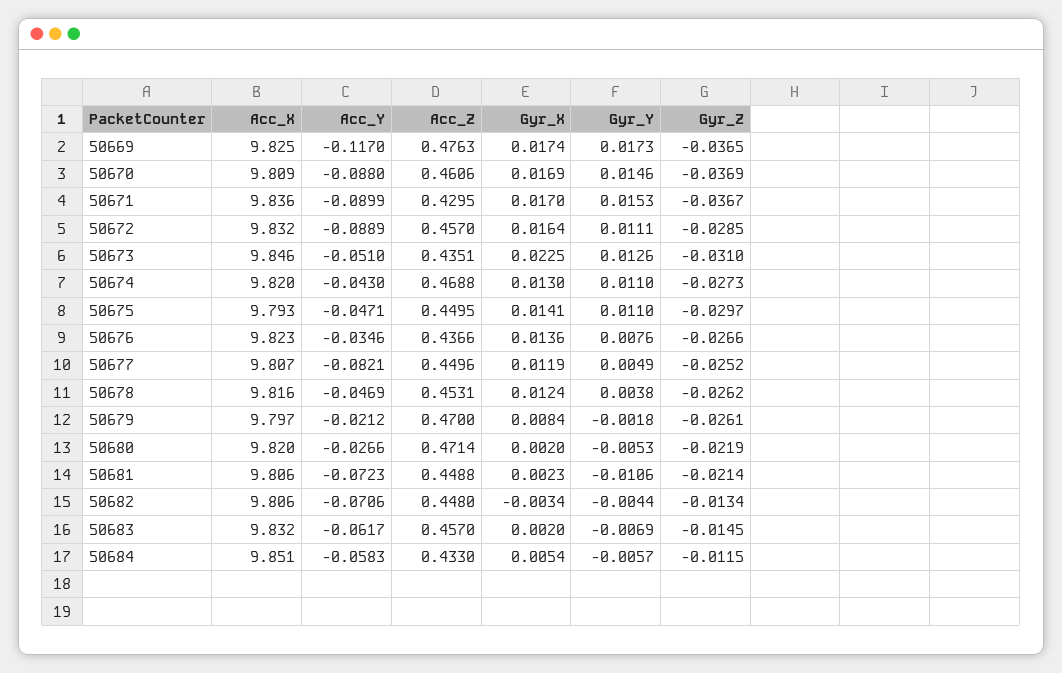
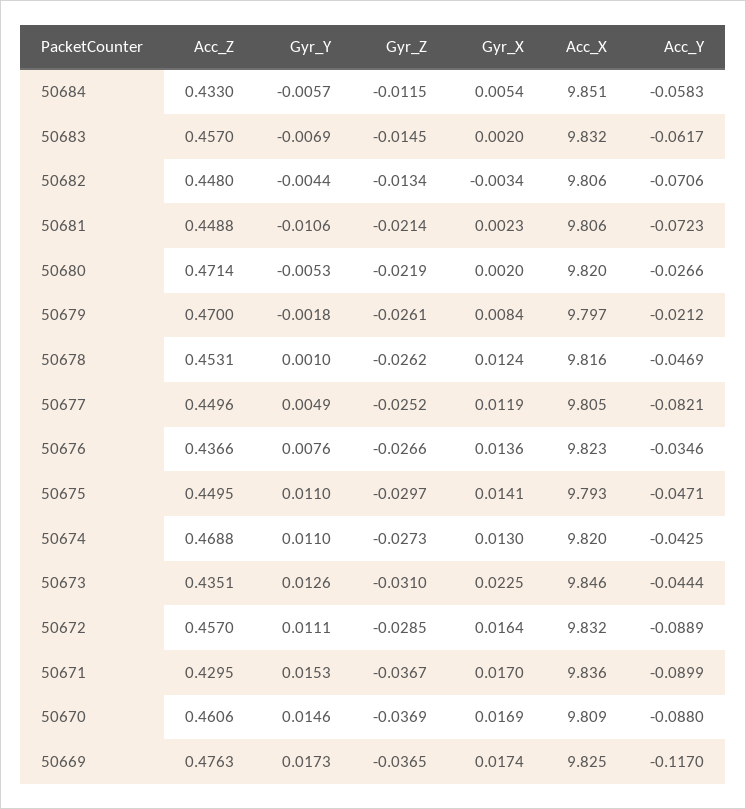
  {
    "Acc_X": {
      "50669": 9.825,
      "50670": 9.809,
      "50671": 9.836,
      "50672": 9.832,
      "50673": 9.846,
      "50674": 9.82,
      "50675": 9.793,
      "50676": 9.823,
-     "50677": 9.807,
+     "50677": 9.805,
      "50678": 9.816,
      "50679": 9.797,
      "50680": 9.82,
      "50681": 9.806,
      "50682": 9.806,
      "50683": 9.832,
      "50684": 9.851
    },
    "Acc_Y": {
      "50669": -0.117,
      "50670": -0.088,
      "50671": -0.0899,
      "50672": -0.0889,
-     "50673": -0.051,
+     "50673": -0.0444,
-     "50674": -0.043,
+     "50674": -0.0425,
      "50675": -0.0471,
      "50676": -0.0346,
      "50677": -0.0821,
      "50678": -0.0469,
      "50679": -0.0212,
      "50680": -0.0266,
      "50681": -0.0723,
      "50682": -0.0706,
      "50683": -0.0617,
      "50684": -0.0583
    },
    "Acc_Z": {
      "50669": 0.4763,
      "50670": 0.4606,
      "50671": 0.4295,
      "50672": 0.457,
      "50673": 0.4351,
      "50674": 0.4688,
      "50675": 0.4495,
      "50676": 0.4366,
      "50677": 0.4496,
      "50678": 0.4531,
      "50679": 0.47,
      "50680": 0.4714,
      "50681": 0.4488,
      "50682": 0.448,
      "50683": 0.457,
      "50684": 0.433
    },
    "Gyr_X": {
      "50669": 0.0174,
      "50670": 0.0169,
      "50671": 0.017,
      "50672": 0.0164,
      "50673": 0.0225,
      "50674": 0.013,
      "50675": 0.0141,
      "50676": 0.0136,
      "50677": 0.0119,
      "50678": 0.0124,
      "50679": 0.0084,
      "50680": 0.002,
      "50681": 0.0023,
      "50682": -0.0034,
      "50683": 0.002,
      "50684": 0.0054
    },
    "Gyr_Y": {
      "50669": 0.0173,
      "50670": 0.0146,
      "50671": 0.0153,
      "50672": 0.0111,
      "50673": 0.0126,
      "50674": 0.011,
      "50675": 0.011,
      "50676": 0.0076,
      "50677": 0.0049,
-     "50678": 0.0038,
+     "50678": 0.001,
      "50679": -0.0018,
      "50680": -0.0053,
      "50681": -0.0106,
      "50682": -0.0044,
      "50683": -0.0069,
      "50684": -0.0057
    },
    "Gyr_Z": {
      "50669": -0.0365,
      "50670": -0.0369,
      "50671": -0.0367,
      "50672": -0.0285,
      "50673": -0.031,
      "50674": -0.0273,
      "50675": -0.0297,
      "50676": -0.0266,
      "50677": -0.0252,
      "50678": -0.0262,
      "50679": -0.0261,
      "50680": -0.0219,
      "50681": -0.0214,
      "50682": -0.0134,
      "50683": -0.0145,
      "50684": -0.0115
    }
  }

